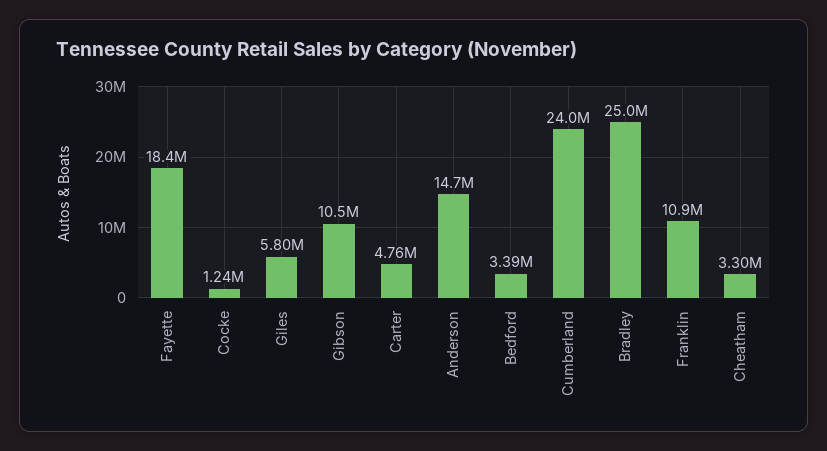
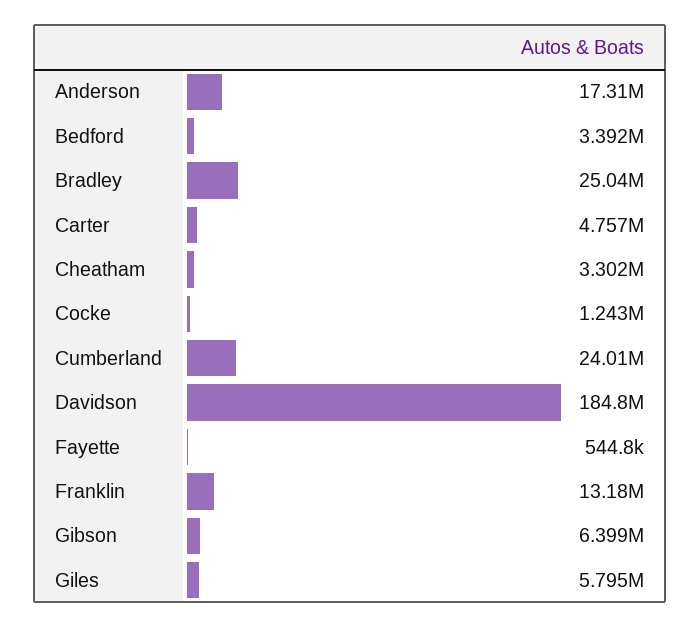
  {
-   "Fayette": 18400000,
+   "Fayette": 544800,
    "Cocke": 1243000,
    "Giles": 5795000,
-   "Gibson": 10500000,
+   "Gibson": 6399000,
    "Carter": 4757000,
-   "Anderson": 14700000,
+   "Anderson": 17310000,
    "Bedford": 3392000,
    "Cumberland": 24010000,
    "Bradley": 25040000,
-   "Franklin": 10900000,
+   "Franklin": 13180000,
-   "Cheatham": 3302000
+   "Cheatham": 3302000,
+   "Davidson": 184800000
  }

